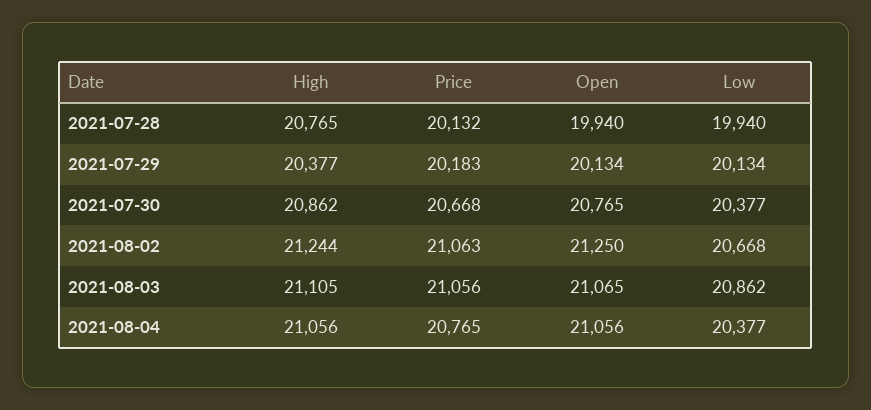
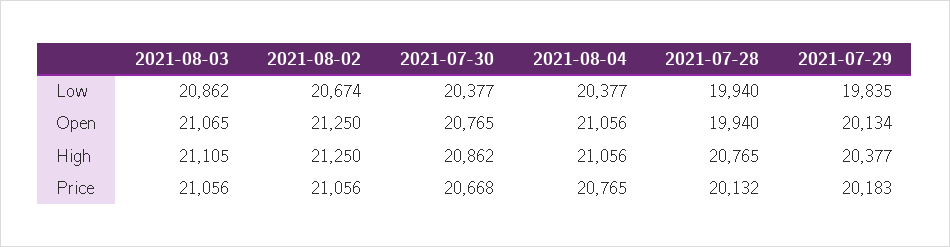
  {
    "High": {
      "2021-07-28": 20765,
      "2021-07-29": 20377,
      "2021-07-30": 20862,
-     "2021-08-02": 21244,
+     "2021-08-02": 21250,
      "2021-08-03": 21105,
      "2021-08-04": 21056
    },
    "Price": {
      "2021-07-28": 20132,
      "2021-07-29": 20183,
      "2021-07-30": 20668,
-     "2021-08-02": 21063,
+     "2021-08-02": 21056,
      "2021-08-03": 21056,
      "2021-08-04": 20765
    },
    "Open": {
      "2021-07-28": 19940,
      "2021-07-29": 20134,
      "2021-07-30": 20765,
      "2021-08-02": 21250,
      "2021-08-03": 21065,
      "2021-08-04": 21056
    },
    "Low": {
      "2021-07-28": 19940,
-     "2021-07-29": 20134,
+     "2021-07-29": 19835,
      "2021-07-30": 20377,
-     "2021-08-02": 20668,
+     "2021-08-02": 20674,
      "2021-08-03": 20862,
      "2021-08-04": 20377
    }
  }

